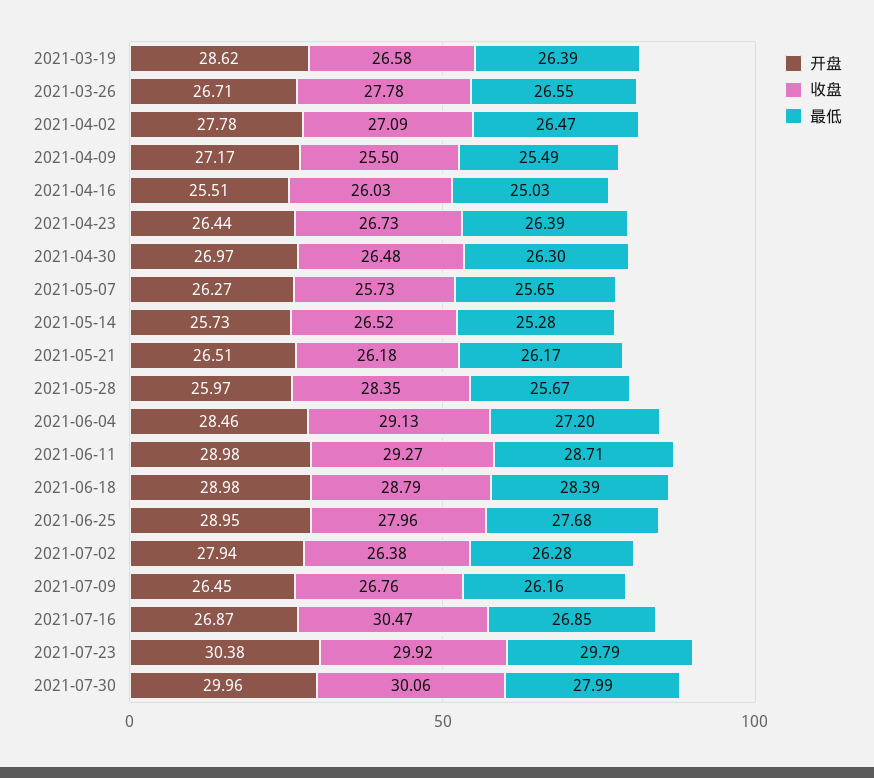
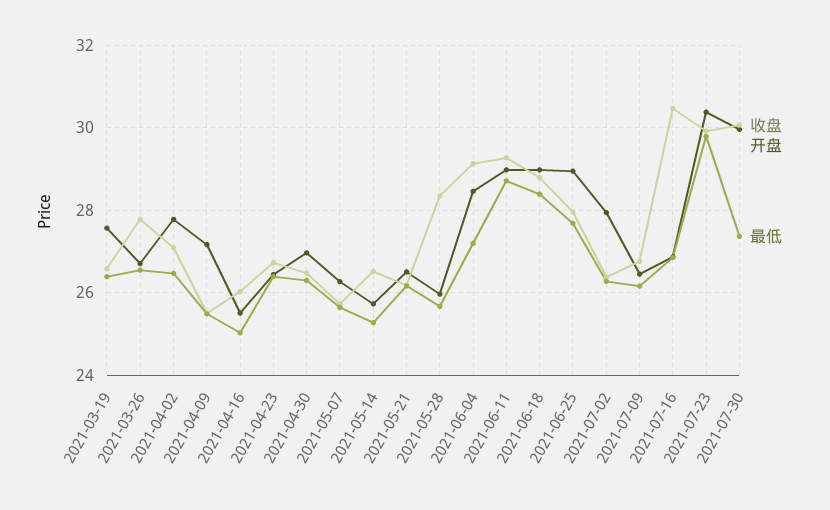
  {
    "开盘": {
-     "2021-03-19": 28.62,
+     "2021-03-19": 27.6,
      "2021-03-26": 26.71,
      "2021-04-02": 27.78,
      "2021-04-09": 27.17,
      "2021-04-16": 25.51,
      "2021-04-23": 26.44,
      "2021-04-30": 26.97,
      "2021-05-07": 26.27,
      "2021-05-14": 25.73,
      "2021-05-21": 26.51,
      "2021-05-28": 25.97,
      "2021-06-04": 28.46,
      "2021-06-11": 28.98,
      "2021-06-18": 28.98,
      "2021-06-25": 28.95,
      "2021-07-02": 27.94,
      "2021-07-09": 26.45,
      "2021-07-16": 26.87,
      "2021-07-23": 30.38,
      "2021-07-30": 29.96
    },
    "收盘": {
      "2021-03-19": 26.58,
      "2021-03-26": 27.78,
      "2021-04-02": 27.09,
      "2021-04-09": 25.5,
      "2021-04-16": 26.03,
      "2021-04-23": 26.73,
      "2021-04-30": 26.48,
      "2021-05-07": 25.73,
      "2021-05-14": 26.52,
      "2021-05-21": 26.18,
      "2021-05-28": 28.35,
      "2021-06-04": 29.13,
      "2021-06-11": 29.27,
      "2021-06-18": 28.79,
      "2021-06-25": 27.96,
      "2021-07-02": 26.38,
      "2021-07-09": 26.76,
      "2021-07-16": 30.47,
      "2021-07-23": 29.92,
      "2021-07-30": 30.06
    },
    "最低": {
      "2021-03-19": 26.39,
      "2021-03-26": 26.55,
      "2021-04-02": 26.47,
      "2021-04-09": 25.49,
      "2021-04-16": 25.03,
      "2021-04-23": 26.39,
      "2021-04-30": 26.3,
      "2021-05-07": 25.65,
      "2021-05-14": 25.28,
      "2021-05-21": 26.17,
      "2021-05-28": 25.67,
      "2021-06-04": 27.2,
      "2021-06-11": 28.71,
      "2021-06-18": 28.39,
      "2021-06-25": 27.68,
      "2021-07-02": 26.28,
      "2021-07-09": 26.16,
      "2021-07-16": 26.85,
      "2021-07-23": 29.79,
-     "2021-07-30": 27.99
+     "2021-07-30": 27.4
    }
  }

